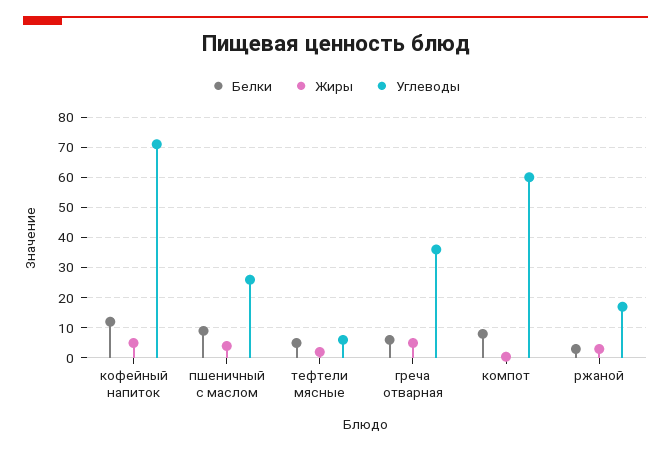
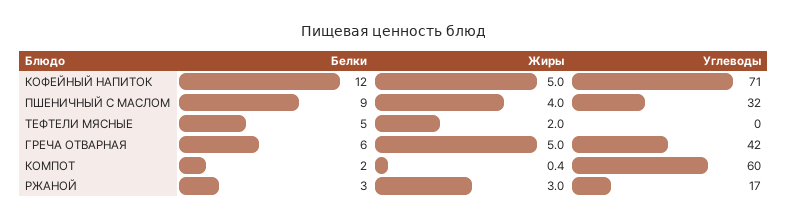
  {
    "Белки": {
      "кофейный напиток": 12,
      "пшеничный с маслом": 9,
      "тефтели мясные": 5,
      "греча отварная": 6,
-     "компот": 8,
+     "компот": 2,
      "ржаной": 3
    },
    "Жиры": {
      "кофейный напиток": 5,
      "пшеничный с маслом": 4,
      "тефтели мясные": 2,
      "греча отварная": 5,
      "компот": 0.4,
      "ржаной": 3
    },
    "Углеводы": {
      "кофейный напиток": 71,
-     "пшеничный с маслом": 26,
+     "пшеничный с маслом": 32,
-     "тефтели мясные": 6,
+     "тефтели мясные": 0,
-     "греча отварная": 36,
+     "греча отварная": 42,
      "компот": 60,
      "ржаной": 17
    }
  }

